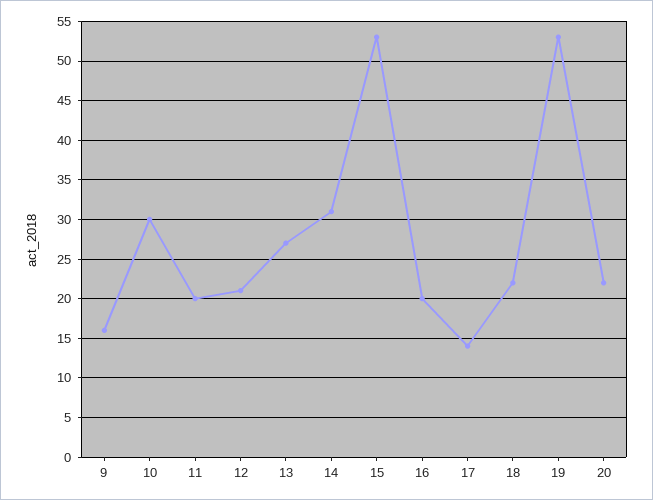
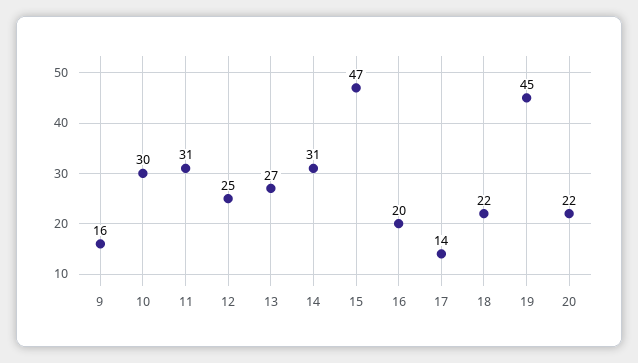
  {
    "9": 16,
    "10": 30,
-   "11": 20,
+   "11": 31,
-   "12": 21,
+   "12": 25,
    "13": 27,
    "14": 31,
-   "15": 53,
+   "15": 47,
    "16": 20,
    "17": 14,
    "18": 22,
-   "19": 53,
+   "19": 45,
    "20": 22
  }

